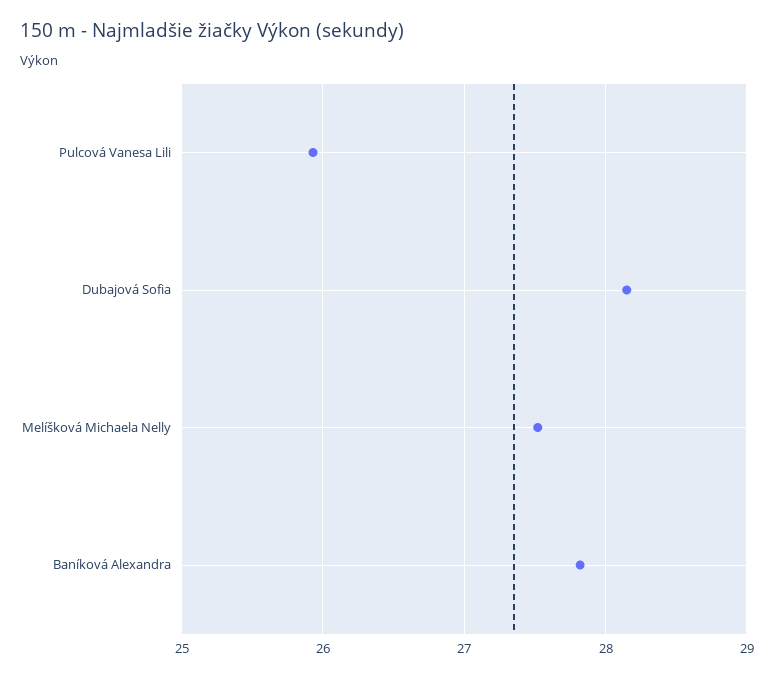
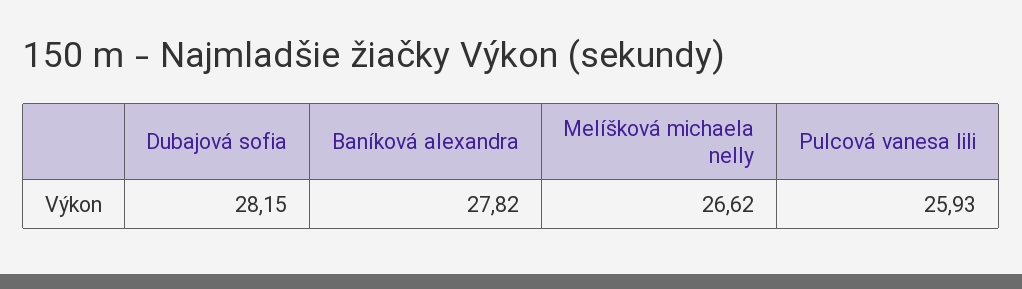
  {
    "Pulcová Vanesa Lili": 25.93,
    "Dubajová Sofia": 28.15,
-   "Melíšková Michaela Nelly": 27.5,
+   "Melíšková Michaela Nelly": 26.62,
    "Baníková Alexandra": 27.82
  }

